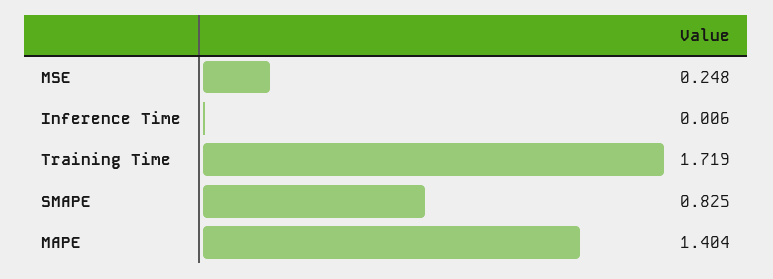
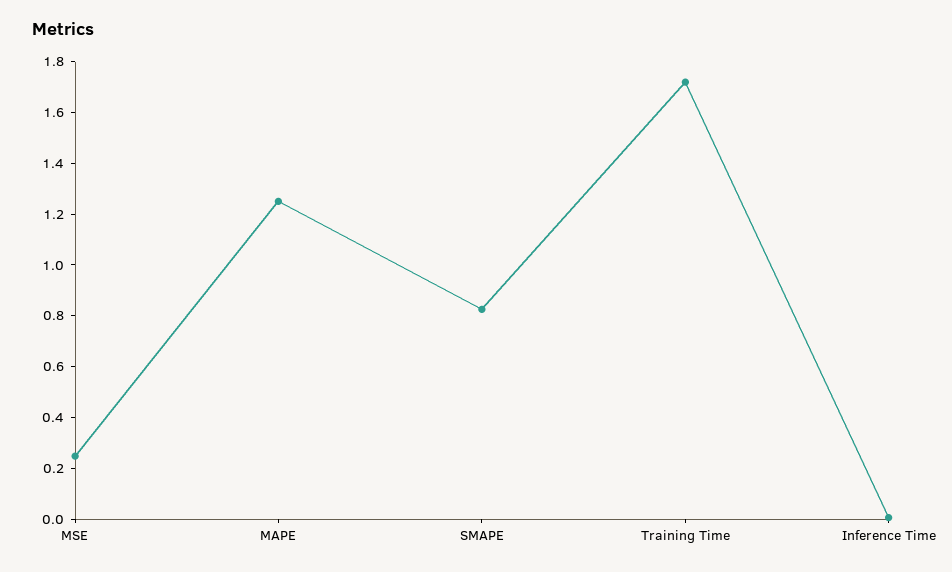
  {
    "MSE": 0.248,
    "Inference Time": 0.006,
    "Training Time": 1.719,
    "SMAPE": 0.825,
-   "MAPE": 1.404
+   "MAPE": 1.25
  }

